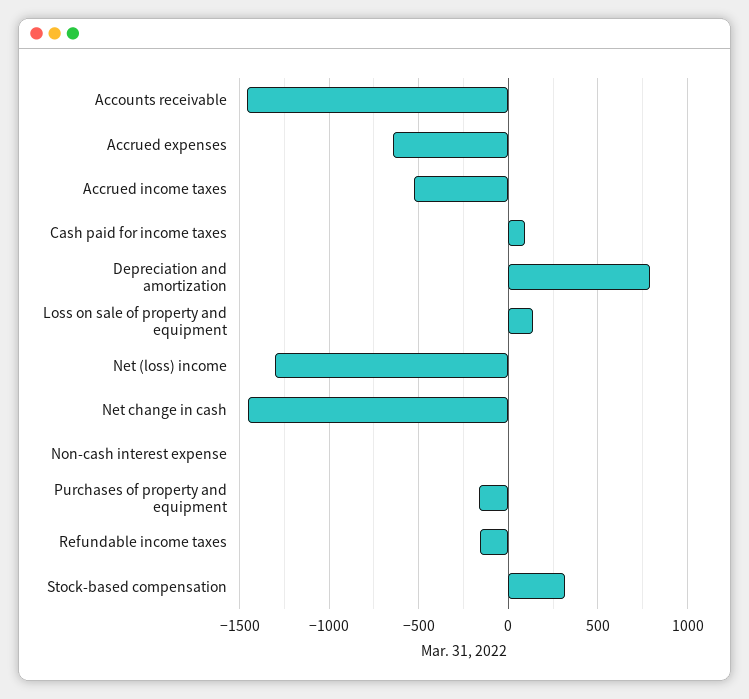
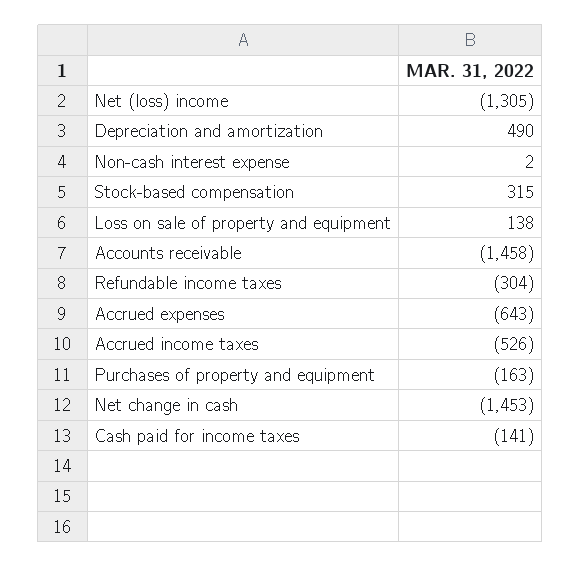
  {
    "Accounts receivable": -1458,
    "Accrued expenses": -643,
    "Accrued income taxes": -526,
-   "Cash paid for income taxes": 100,
+   "Cash paid for income taxes": -141,
-   "Depreciation and amortization": 800,
+   "Depreciation and amortization": 490,
    "Loss on sale of property and equipment": 138,
    "Net (loss) income": -1305,
    "Net change in cash": -1453,
    "Non-cash interest expense": 2,
    "Purchases of property and equipment": -163,
-   "Refundable income taxes": -150,
+   "Refundable income taxes": -304,
    "Stock-based compensation": 315
  }

